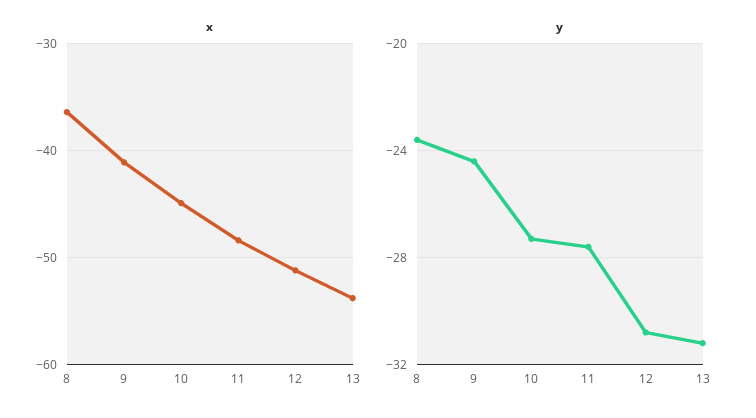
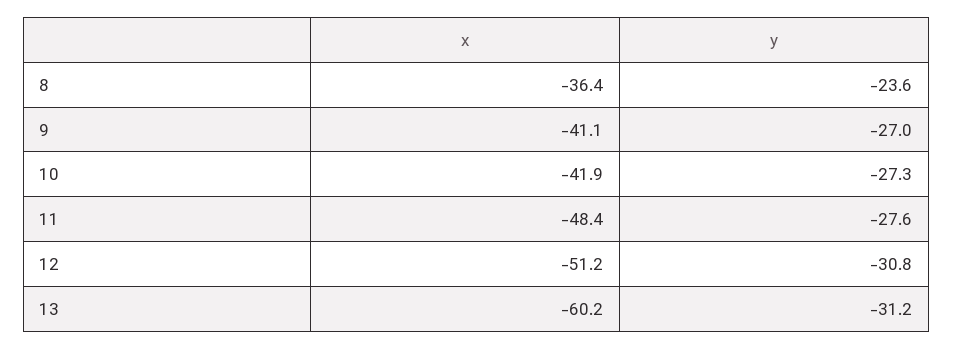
  {
    "x": {
      "8": -36.4,
      "9": -41.1,
-     "10": -45,
+     "10": -41.9,
      "11": -48.4,
      "12": -51.2,
-     "13": -54
+     "13": -60.2
    },
    "y": {
      "8": -23.6,
-     "9": -24.5,
+     "9": -27,
      "10": -27.3,
      "11": -27.6,
      "12": -30.8,
      "13": -31.2
    }
  }

